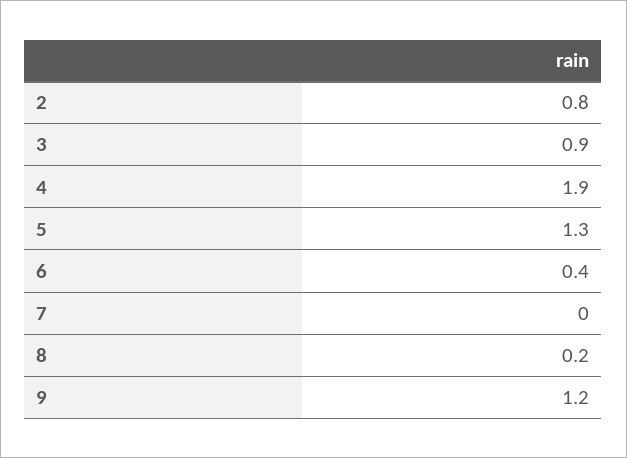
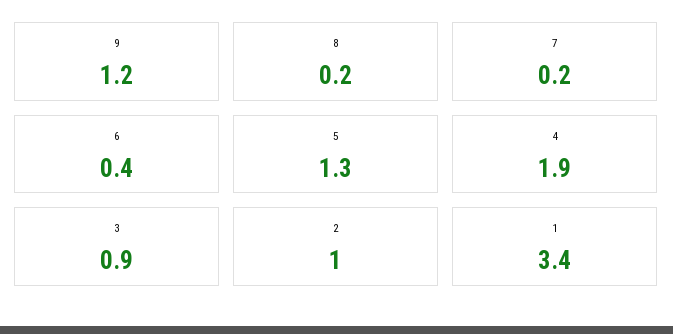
  {
-   "2": 0.8,
+   "2": 1,
    "3": 0.9,
    "4": 1.9,
    "5": 1.3,
    "6": 0.4,
-   "7": 0,
+   "7": 0.2,
    "8": 0.2,
-   "9": 1.2
+   "9": 1.2,
+   "1": 3.4
  }

